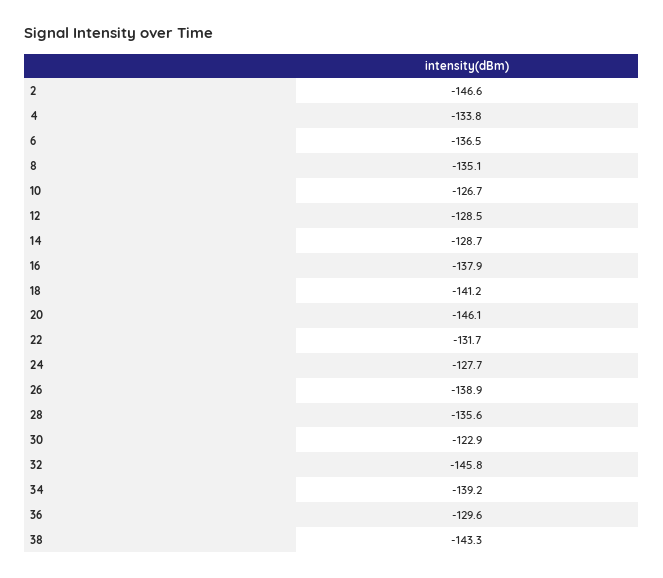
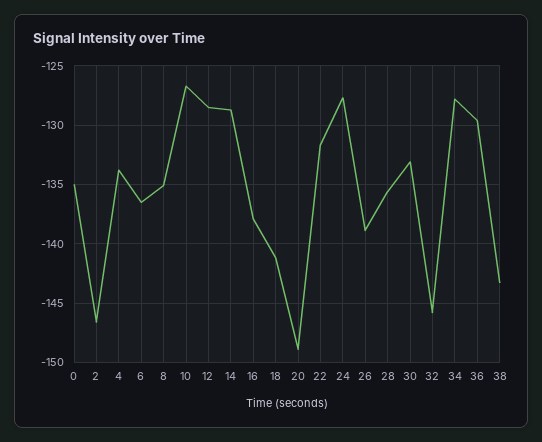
  {
    "2": -146.6,
    "4": -133.8,
    "6": -136.5,
    "8": -135.1,
    "10": -126.7,
    "12": -128.5,
    "14": -128.7,
    "16": -137.9,
    "18": -141.2,
-   "20": -146.1,
+   "20": -149,
    "22": -131.7,
    "24": -127.7,
    "26": -138.9,
    "28": -135.6,
-   "30": -122.9,
+   "30": -133,
    "32": -145.8,
-   "34": -139.2,
+   "34": -128,
    "36": -129.6,
-   "38": -143.3
+   "38": -143.3,
+   "0": -135
  }

